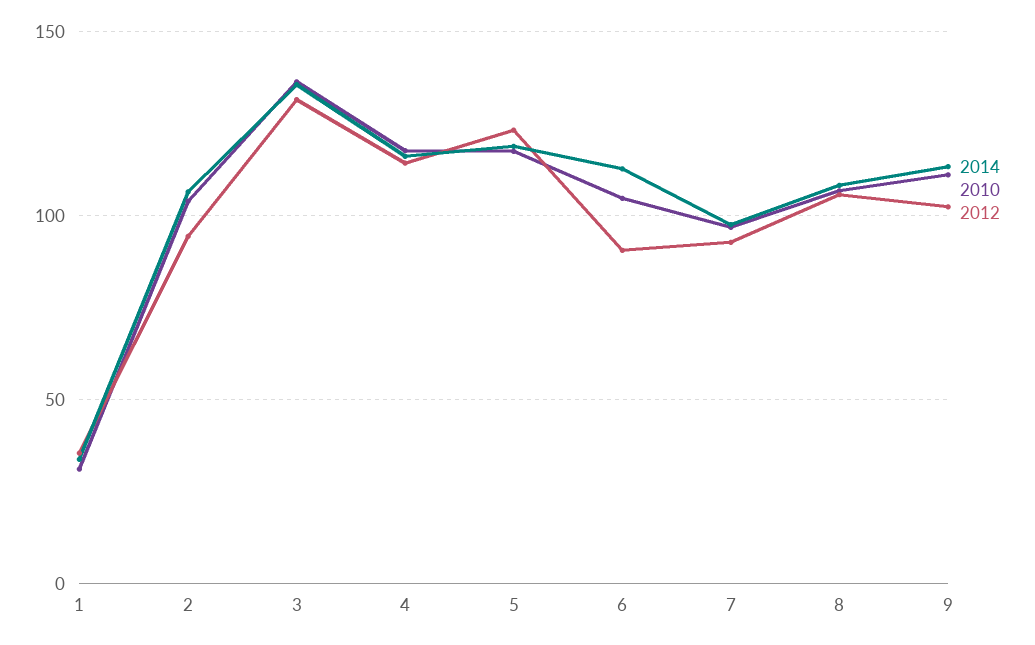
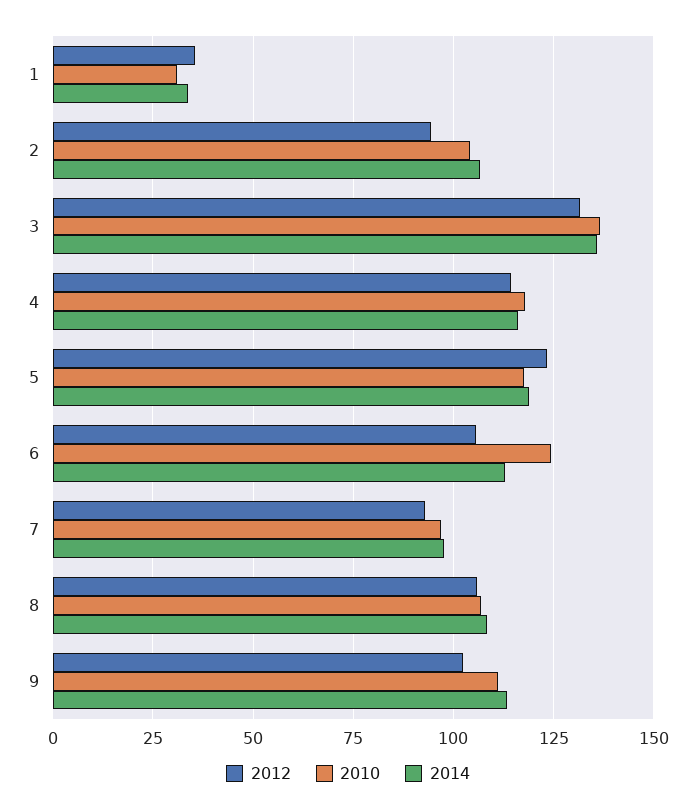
  {
    "2014": {
      "1": 35,
      "2": 107.5,
      "3": 135,
      "4": 115,
      "5": 120,
      "6": 112.5,
      "7": 97.5,
      "8": 107.5,
      "9": 112.5
    },
    "2010": {
      "1": 30,
      "2": 105,
      "3": 137.5,
      "4": 117.5,
      "5": 117.5,
-     "6": 105,
+     "6": 125,
      "7": 97.5,
      "8": 107.5,
      "9": 110
    },
    "2012": {
      "1": 35,
      "2": 95,
      "3": 132.5,
      "4": 115,
      "5": 122.5,
-     "6": 90,
+     "6": 105,
      "7": 92.5,
      "8": 105,
      "9": 102.5
    }
  }

